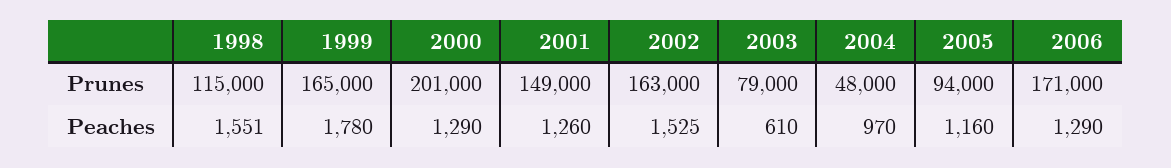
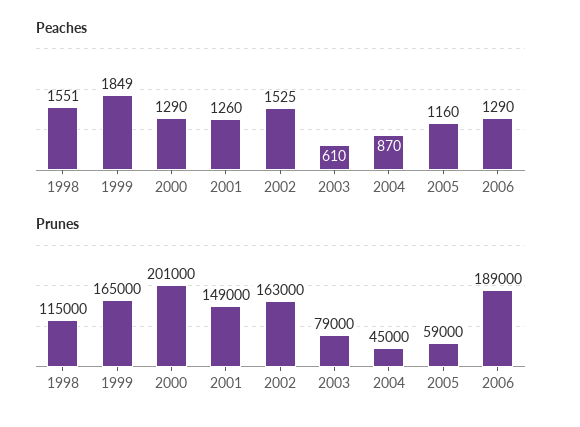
  {
    "Prunes": {
      "1998": 115000,
      "1999": 165000,
      "2000": 201000,
      "2001": 149000,
      "2002": 163000,
      "2003": 79000,
-     "2004": 48000,
+     "2004": 45000,
-     "2005": 94000,
+     "2005": 59000,
-     "2006": 171000
+     "2006": 189000
    },
    "Peaches": {
      "1998": 1551,
-     "1999": 1780,
+     "1999": 1849,
      "2000": 1290,
      "2001": 1260,
      "2002": 1525,
      "2003": 610,
-     "2004": 970,
+     "2004": 870,
      "2005": 1160,
      "2006": 1290
    }
  }

